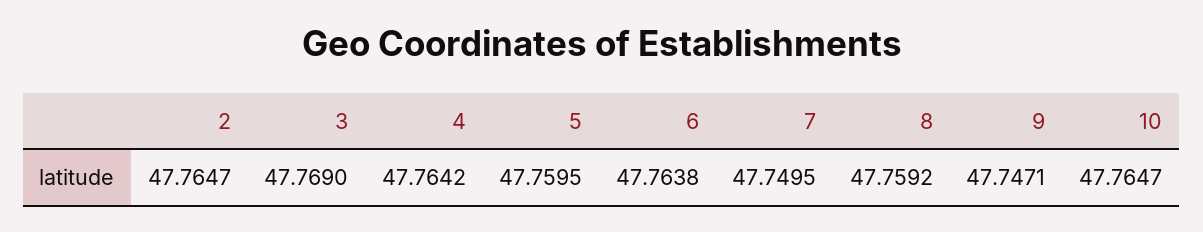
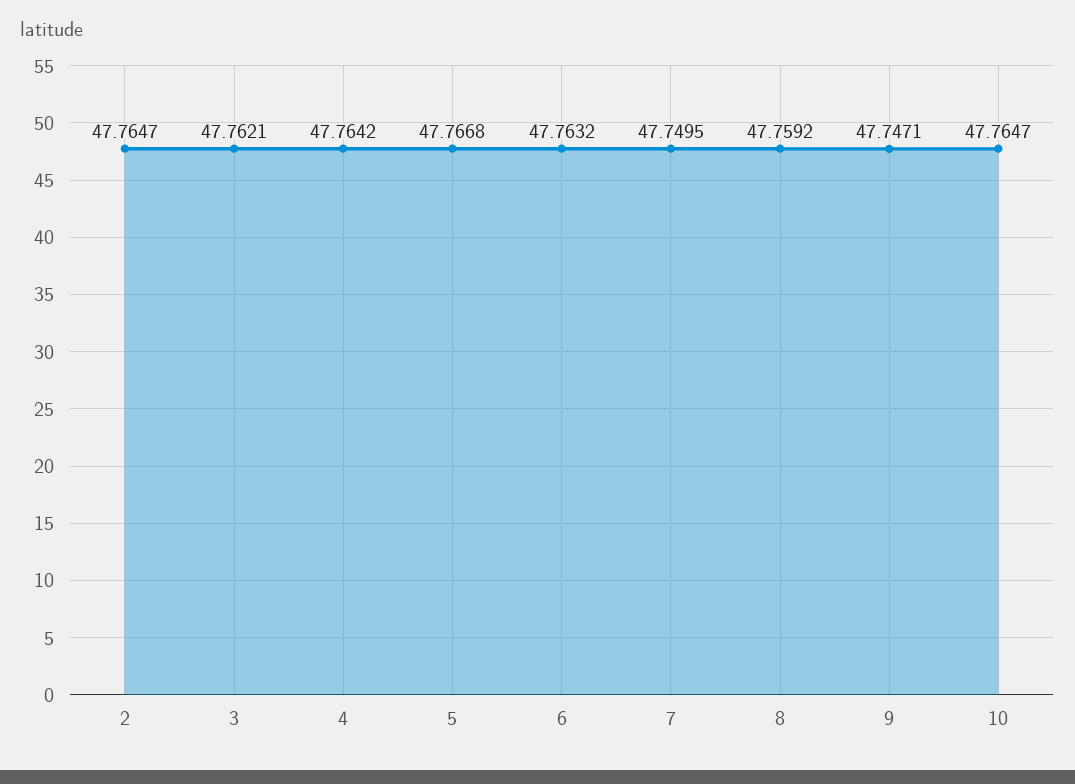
  {
    "2": 47.7647,
-   "3": 47.769,
+   "3": 47.7621,
    "4": 47.7642,
-   "5": 47.7595,
+   "5": 47.7668,
-   "6": 47.7638,
+   "6": 47.7632,
    "7": 47.7495,
    "8": 47.7592,
    "9": 47.7471,
    "10": 47.7647
  }

